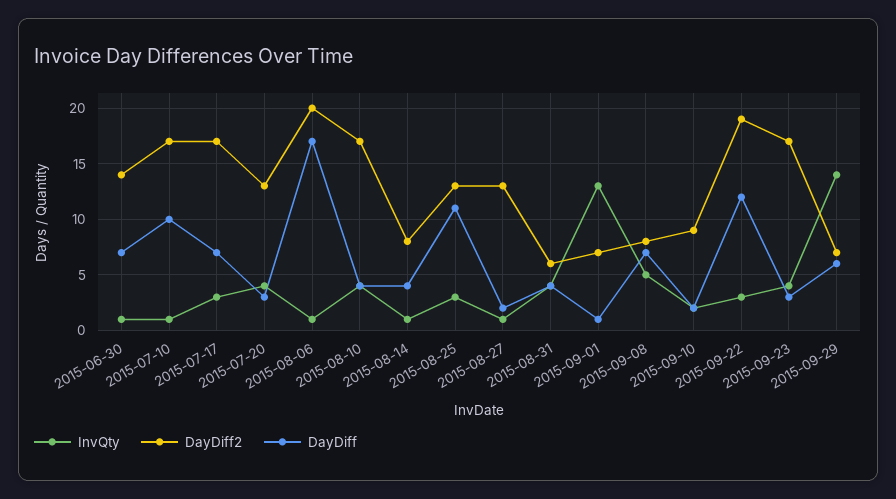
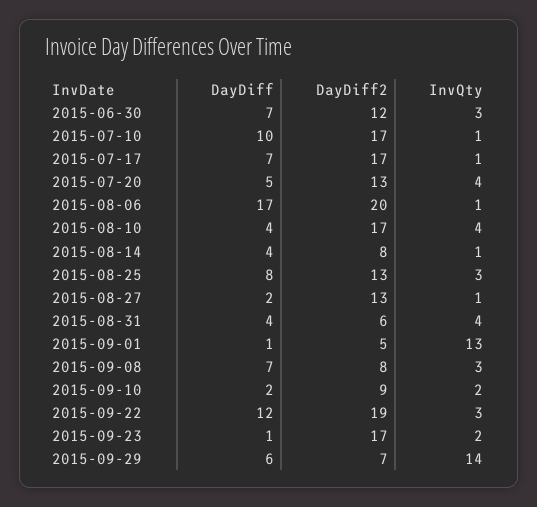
  {
    "InvQty": {
-     "2015-06-30": 1,
+     "2015-06-30": 3,
      "2015-07-10": 1,
-     "2015-07-17": 3,
+     "2015-07-17": 1,
      "2015-07-20": 4,
      "2015-08-06": 1,
      "2015-08-10": 4,
      "2015-08-14": 1,
      "2015-08-25": 3,
      "2015-08-27": 1,
      "2015-08-31": 4,
      "2015-09-01": 13,
-     "2015-09-08": 5,
+     "2015-09-08": 3,
      "2015-09-10": 2,
      "2015-09-22": 3,
-     "2015-09-23": 4,
+     "2015-09-23": 2,
      "2015-09-29": 14
    },
    "DayDiff2": {
-     "2015-06-30": 14,
+     "2015-06-30": 12,
      "2015-07-10": 17,
      "2015-07-17": 17,
      "2015-07-20": 13,
      "2015-08-06": 20,
      "2015-08-10": 17,
      "2015-08-14": 8,
      "2015-08-25": 13,
      "2015-08-27": 13,
      "2015-08-31": 6,
-     "2015-09-01": 7,
+     "2015-09-01": 5,
      "2015-09-08": 8,
      "2015-09-10": 9,
      "2015-09-22": 19,
      "2015-09-23": 17,
      "2015-09-29": 7
    },
    "DayDiff": {
      "2015-06-30": 7,
      "2015-07-10": 10,
      "2015-07-17": 7,
-     "2015-07-20": 3,
+     "2015-07-20": 5,
      "2015-08-06": 17,
      "2015-08-10": 4,
      "2015-08-14": 4,
-     "2015-08-25": 11,
+     "2015-08-25": 8,
      "2015-08-27": 2,
      "2015-08-31": 4,
      "2015-09-01": 1,
      "2015-09-08": 7,
      "2015-09-10": 2,
      "2015-09-22": 12,
-     "2015-09-23": 3,
+     "2015-09-23": 1,
      "2015-09-29": 6
    }
  }

